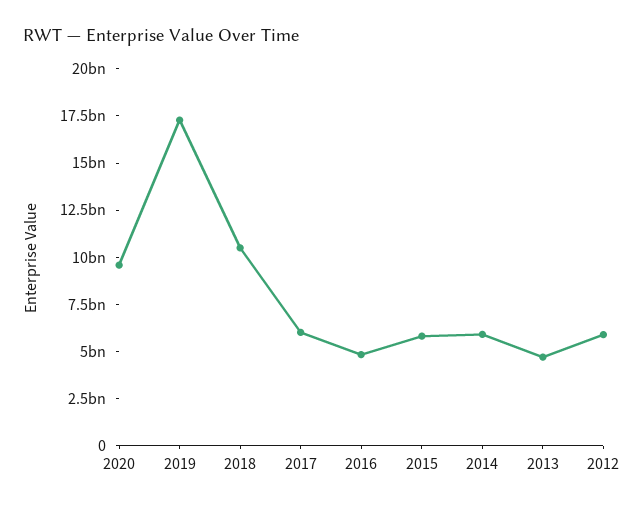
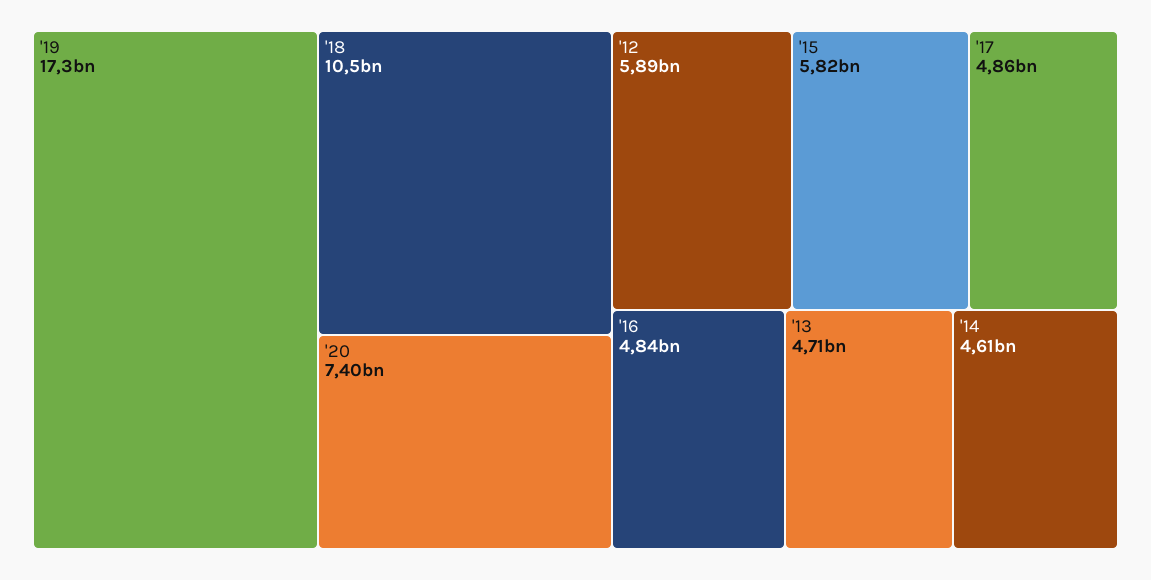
  {
-   "2020": 9500000000,
+   "2020": 7400000000,
    "2019": 17300000000,
    "2018": 10500000000,
-   "2017": 6000000000,
+   "2017": 4860000000,
    "2016": 4840000000,
    "2015": 5820000000,
-   "2014": 6000000000,
+   "2014": 4610000000,
    "2013": 4710000000,
    "2012": 5890000000
  }

